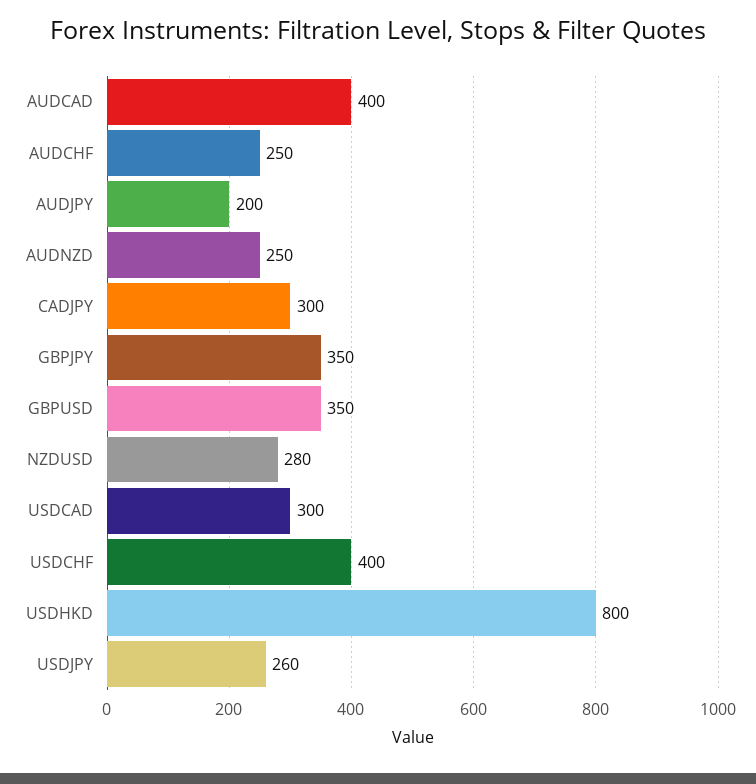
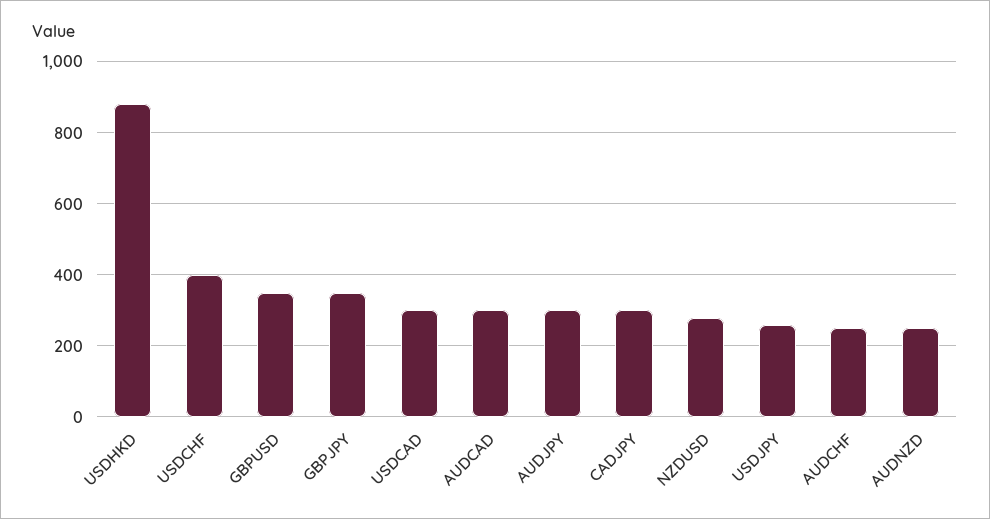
  {
-   "AUDCAD": 400,
+   "AUDCAD": 300,
    "AUDCHF": 250,
-   "AUDJPY": 200,
+   "AUDJPY": 300,
    "AUDNZD": 250,
    "CADJPY": 300,
    "GBPJPY": 350,
    "GBPUSD": 350,
    "NZDUSD": 280,
    "USDCAD": 300,
    "USDCHF": 400,
-   "USDHKD": 800,
+   "USDHKD": 880,
    "USDJPY": 260
  }

